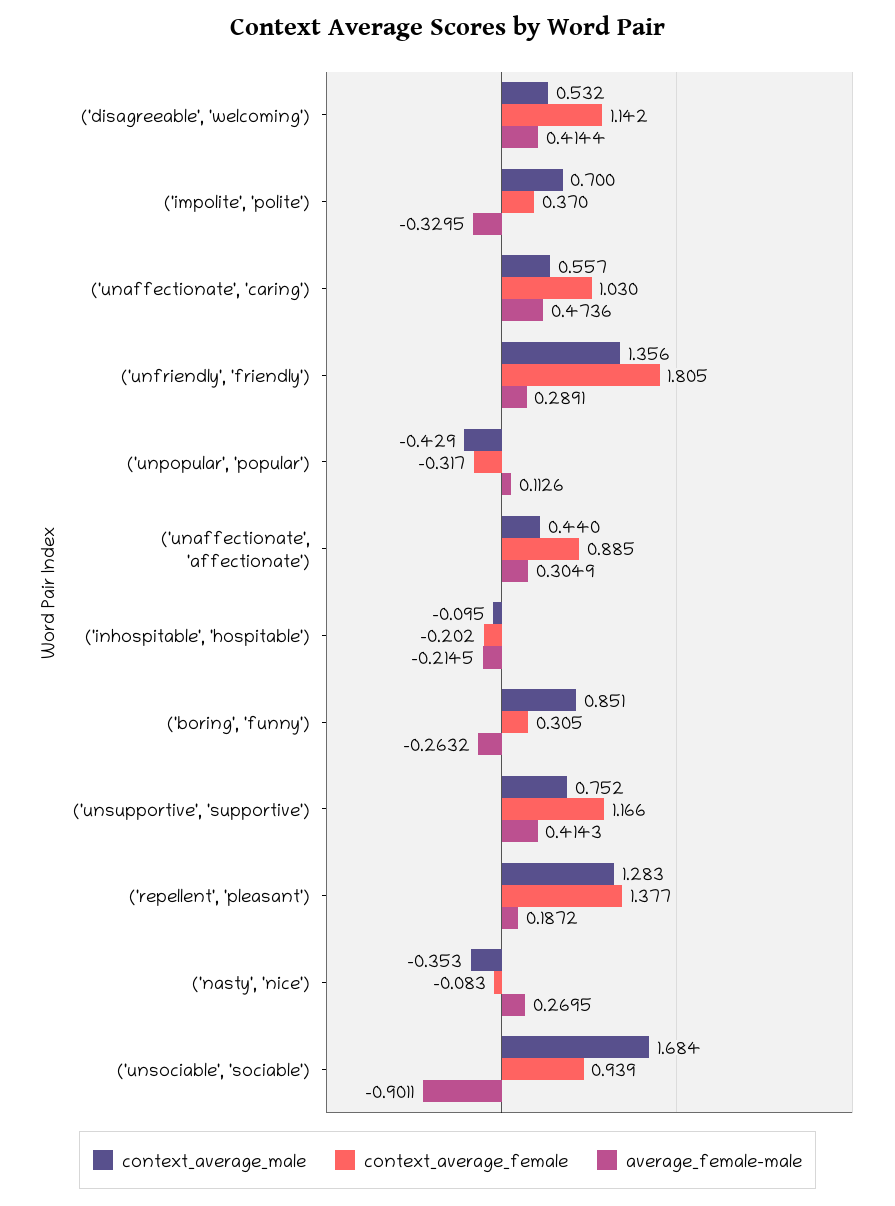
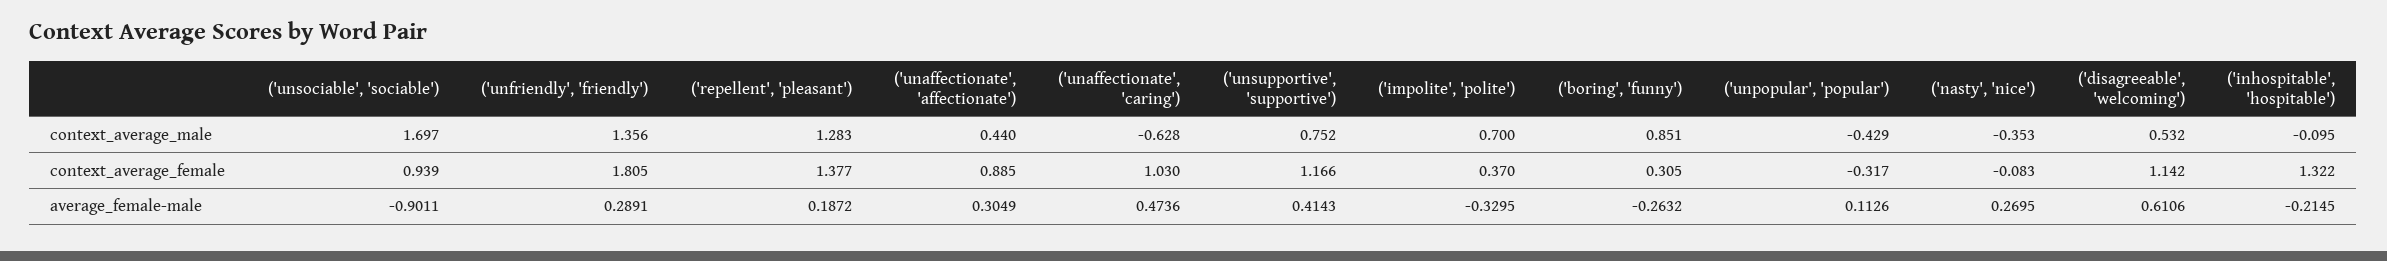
  {
    "context_average_male": {
      "('disagreeable', 'welcoming')": 0.532,
      "('impolite', 'polite')": 0.7,
-     "('unaffectionate', 'caring')": 0.557,
+     "('unaffectionate', 'caring')": -0.628,
      "('unfriendly', 'friendly')": 1.356,
      "('unpopular', 'popular')": -0.429,
      "('unaffectionate', 'affectionate')": 0.44,
      "('inhospitable', 'hospitable')": -0.095,
      "('boring', 'funny')": 0.851,
      "('unsupportive', 'supportive')": 0.752,
      "('repellent', 'pleasant')": 1.283,
      "('nasty', 'nice')": -0.353,
-     "('unsociable', 'sociable')": 1.684
+     "('unsociable', 'sociable')": 1.697
    },
    "context_average_female": {
      "('disagreeable', 'welcoming')": 1.142,
      "('impolite', 'polite')": 0.37,
      "('unaffectionate', 'caring')": 1.03,
      "('unfriendly', 'friendly')": 1.805,
      "('unpopular', 'popular')": -0.317,
      "('unaffectionate', 'affectionate')": 0.885,
-     "('inhospitable', 'hospitable')": -0.202,
+     "('inhospitable', 'hospitable')": 1.322,
      "('boring', 'funny')": 0.305,
      "('unsupportive', 'supportive')": 1.166,
      "('repellent', 'pleasant')": 1.377,
      "('nasty', 'nice')": -0.083,
      "('unsociable', 'sociable')": 0.939
    },
    "average_female-male": {
-     "('disagreeable', 'welcoming')": 0.4144,
+     "('disagreeable', 'welcoming')": 0.6106,
      "('impolite', 'polite')": -0.3295,
      "('unaffectionate', 'caring')": 0.4736,
      "('unfriendly', 'friendly')": 0.2891,
      "('unpopular', 'popular')": 0.1126,
      "('unaffectionate', 'affectionate')": 0.3049,
      "('inhospitable', 'hospitable')": -0.2145,
      "('boring', 'funny')": -0.2632,
      "('unsupportive', 'supportive')": 0.4143,
      "('repellent', 'pleasant')": 0.1872,
      "('nasty', 'nice')": 0.2695,
      "('unsociable', 'sociable')": -0.9011
    }
  }

